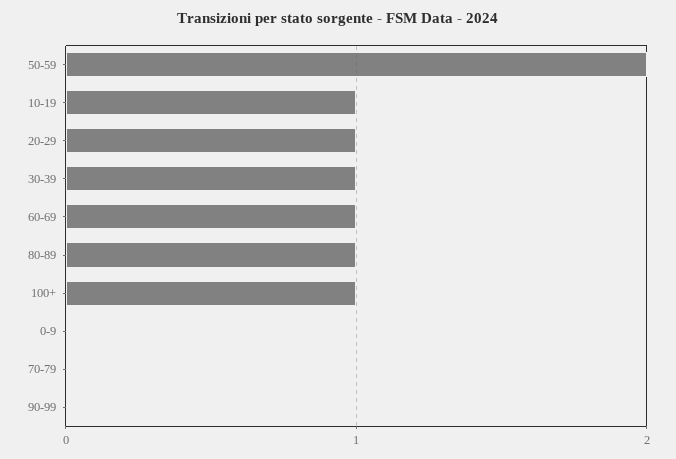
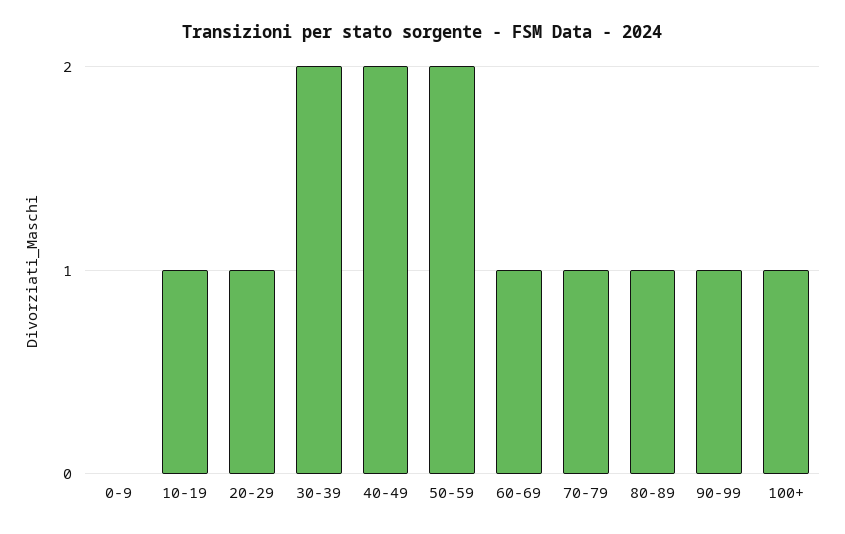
  {
    "50-59": 2,
    "10-19": 1,
    "20-29": 1,
-   "30-39": 1,
+   "30-39": 2,
    "60-69": 1,
    "80-89": 1,
    "100+": 1,
    "0-9": 0,
-   "70-79": 0,
+   "70-79": 1,
-   "90-99": 0
+   "90-99": 1,
+   "40-49": 2
  }

